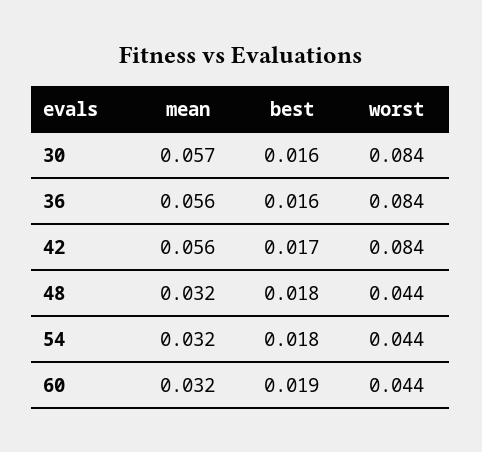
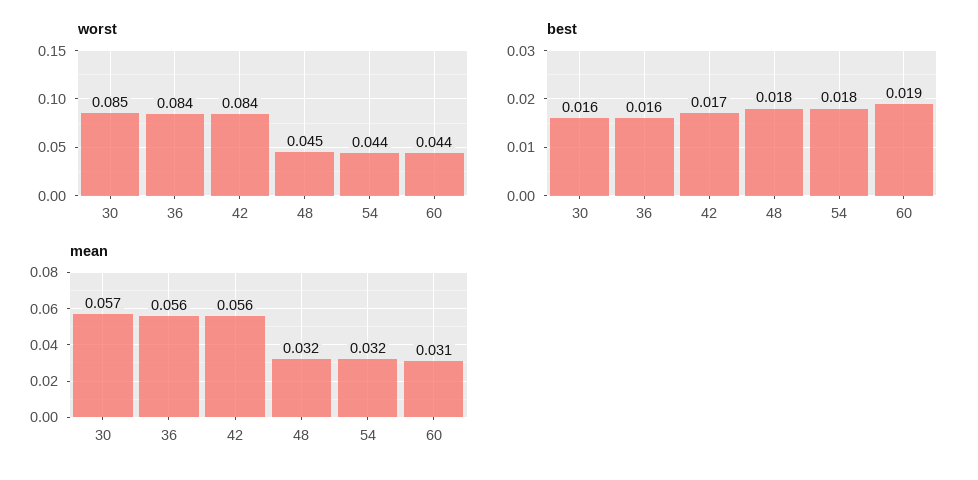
  {
    "mean": {
      "30": 0.057,
      "36": 0.056,
      "42": 0.056,
      "48": 0.032,
      "54": 0.032,
-     "60": 0.032
+     "60": 0.031
    },
    "best": {
      "30": 0.016,
      "36": 0.016,
      "42": 0.017,
      "48": 0.018,
      "54": 0.018,
      "60": 0.019
    },
    "worst": {
-     "30": 0.084,
+     "30": 0.085,
      "36": 0.084,
      "42": 0.084,
-     "48": 0.044,
+     "48": 0.045,
      "54": 0.044,
      "60": 0.044
    }
  }

